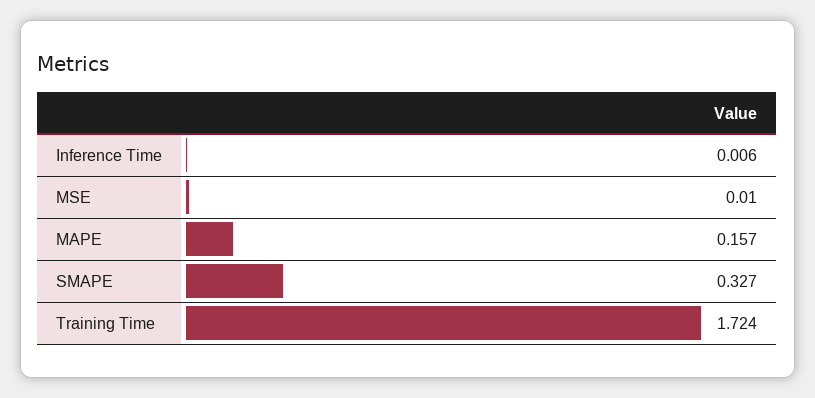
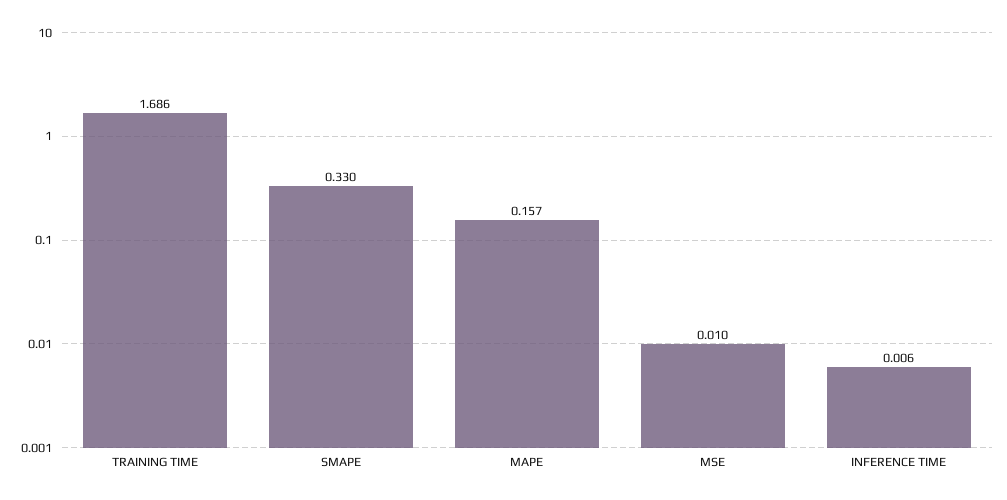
  {
    "Inference Time": 0.006,
    "MSE": 0.01,
    "MAPE": 0.157,
-   "SMAPE": 0.327,
+   "SMAPE": 0.33,
-   "Training Time": 1.724
+   "Training Time": 1.686
  }

